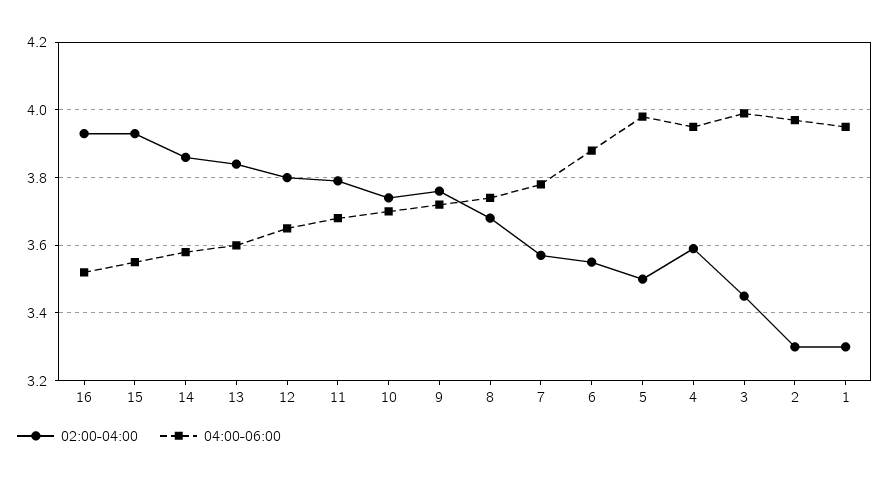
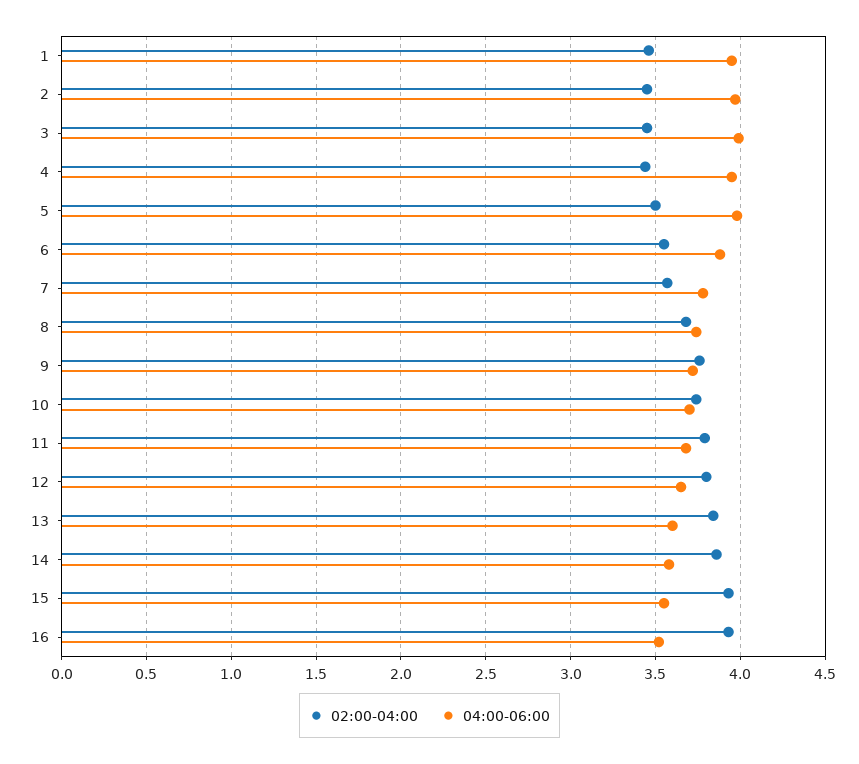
  {
    "02:00-04:00": {
      "16": 3.95,
      "15": 3.95,
      "14": 3.85,
      "13": 3.85,
      "12": 3.8,
      "11": 3.8,
      "10": 3.75,
      "9": 3.75,
      "8": 3.7,
      "7": 3.55,
      "6": 3.55,
      "5": 3.5,
-     "4": 3.6,
+     "4": 3.45,
      "3": 3.45,
-     "2": 3.3,
+     "2": 3.45,
-     "1": 3.3
+     "1": 3.45
    },
    "04:00-06:00": {
      "16": 3.5,
      "15": 3.55,
      "14": 3.6,
      "13": 3.6,
      "12": 3.65,
      "11": 3.7,
      "10": 3.7,
      "9": 3.7,
      "8": 3.75,
      "7": 3.8,
      "6": 3.9,
      "5": 4,
      "4": 3.95,
      "3": 4,
      "2": 3.95,
      "1": 3.95
    }
  }

